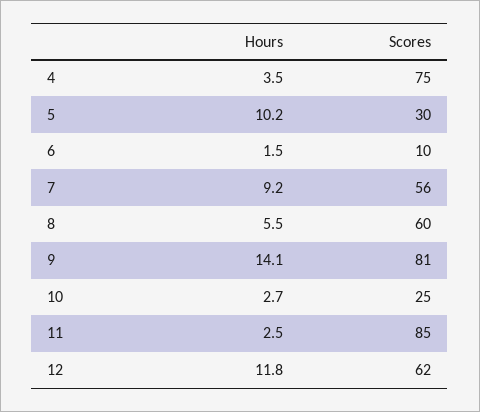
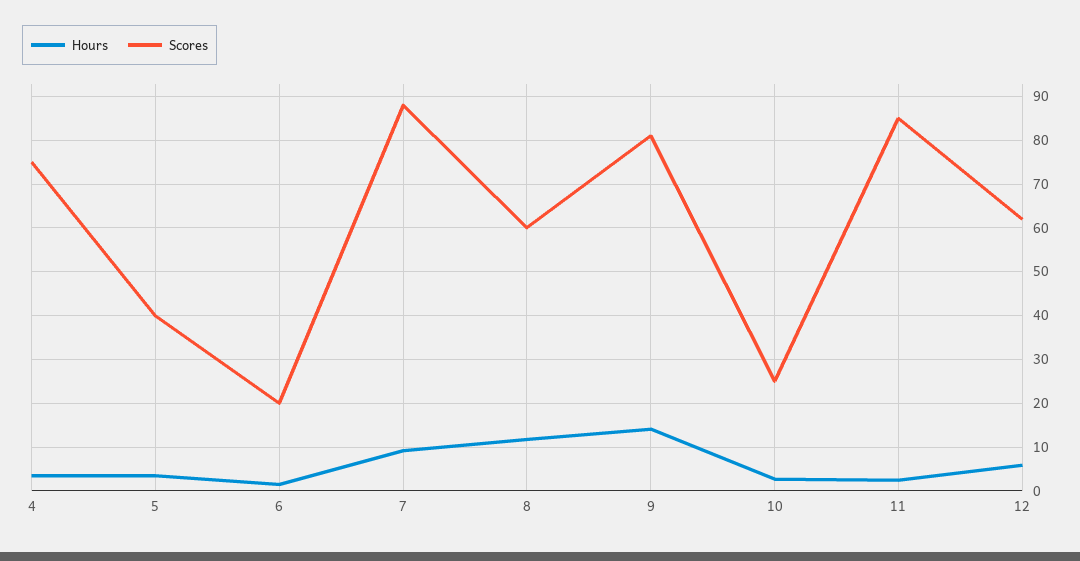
  {
    "Hours": {
      "4": 3.5,
-     "5": 10.2,
+     "5": 4,
      "6": 1.5,
      "7": 9.2,
-     "8": 5.5,
+     "8": 12,
      "9": 14.1,
      "10": 2.7,
      "11": 2.5,
-     "12": 11.8
+     "12": 6
    },
    "Scores": {
      "4": 75,
-     "5": 30,
+     "5": 40,
-     "6": 10,
+     "6": 20,
-     "7": 56,
+     "7": 88,
      "8": 60,
      "9": 81,
      "10": 25,
      "11": 85,
      "12": 62
    }
  }

